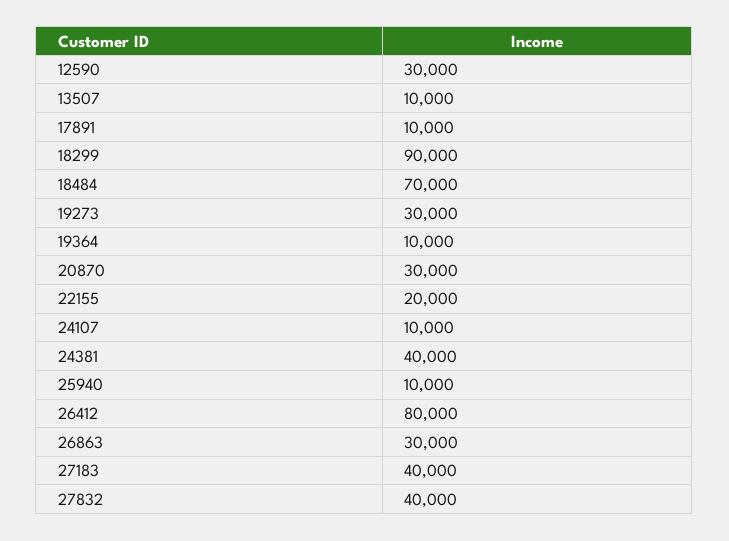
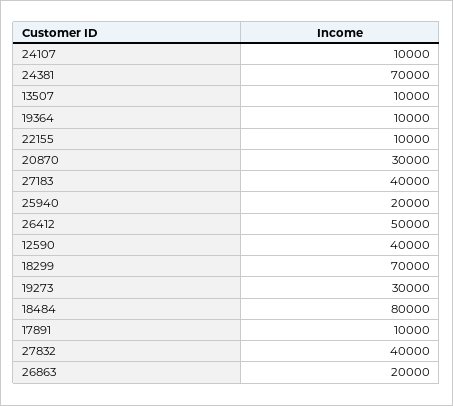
  {
-   "12590": 30000,
+   "12590": 40000,
    "13507": 10000,
    "17891": 10000,
-   "18299": 90000,
+   "18299": 70000,
-   "18484": 70000,
+   "18484": 80000,
    "19273": 30000,
    "19364": 10000,
    "20870": 30000,
-   "22155": 20000,
+   "22155": 10000,
    "24107": 10000,
-   "24381": 40000,
+   "24381": 70000,
-   "25940": 10000,
+   "25940": 20000,
-   "26412": 80000,
+   "26412": 50000,
-   "26863": 30000,
+   "26863": 20000,
    "27183": 40000,
    "27832": 40000
  }

